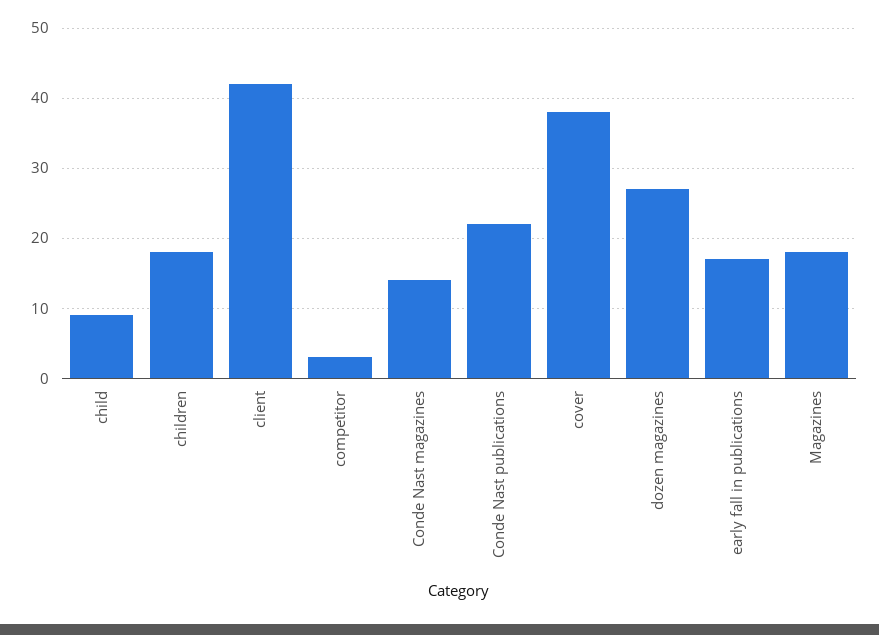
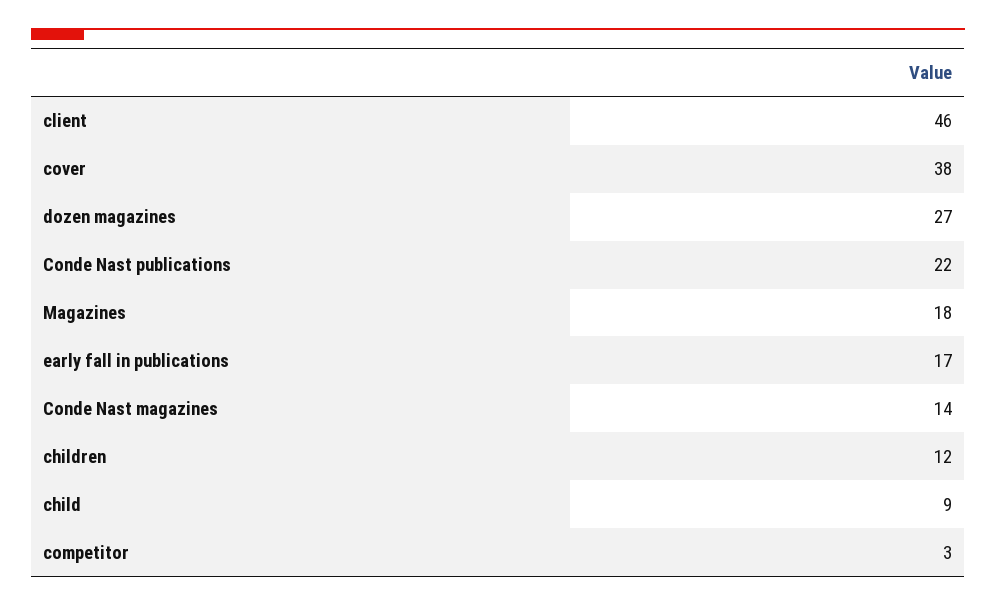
  {
    "child": 9,
-   "children": 18,
+   "children": 12,
-   "client": 42,
+   "client": 46,
    "competitor": 3,
    "Conde Nast magazines": 14,
    "Conde Nast publications": 22,
    "cover": 38,
    "dozen magazines": 27,
    "early fall in publications": 17,
    "Magazines": 18
  }

